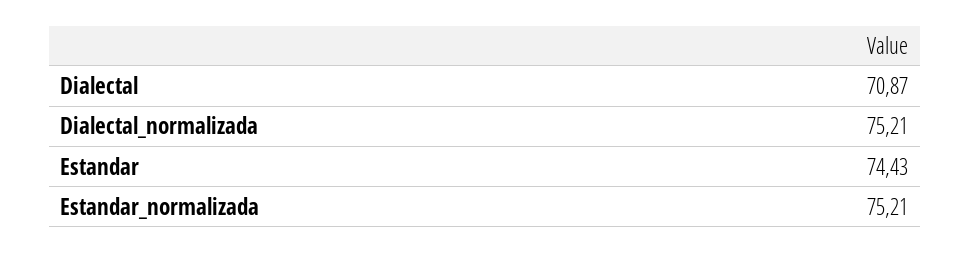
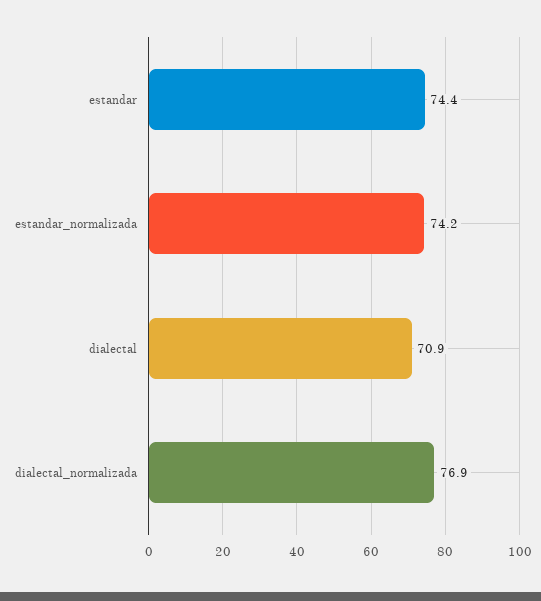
  {
    "Dialectal": 70.87,
-   "Dialectal_normalizada": 75.21,
+   "Dialectal_normalizada": 76.9,
    "Estandar": 74.43,
-   "Estandar_normalizada": 75.21
+   "Estandar_normalizada": 74.2
  }

